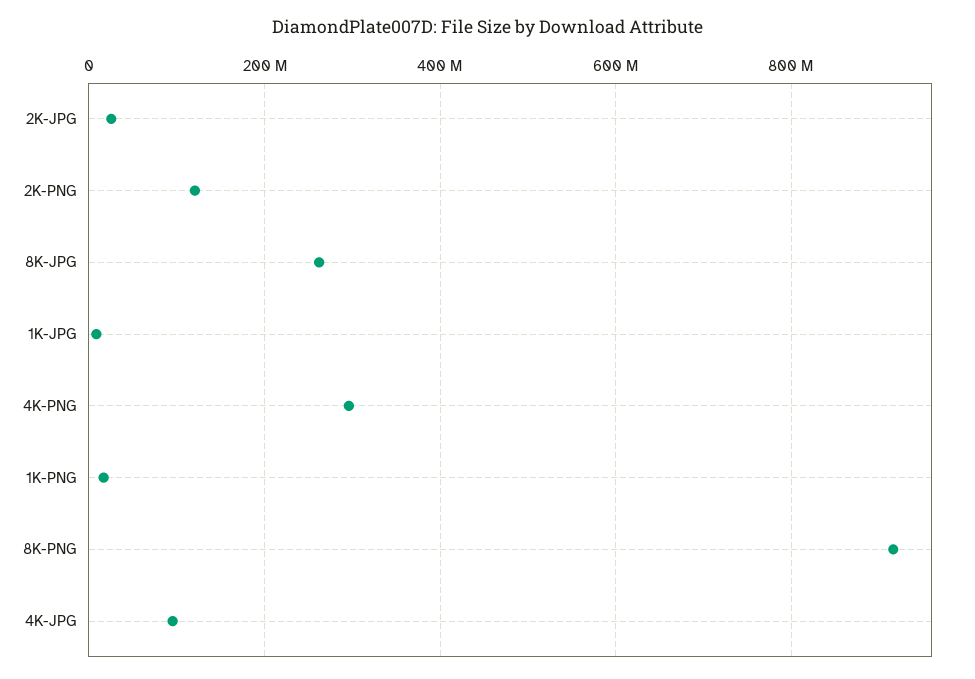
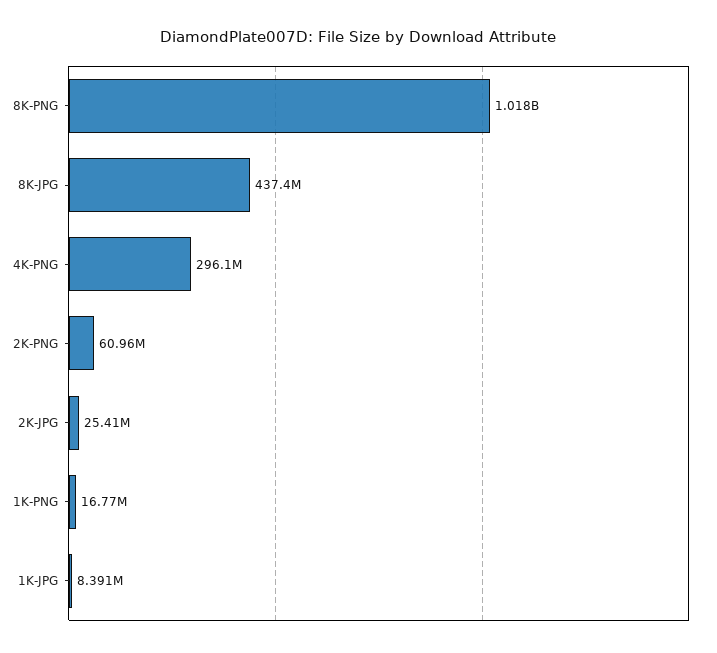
  {
    "2K-JPG": 25410000,
-   "2K-PNG": 120000000,
+   "2K-PNG": 60960000,
-   "8K-JPG": 260000000,
+   "8K-JPG": 437400000,
    "1K-JPG": 8391000,
    "4K-PNG": 296100000,
    "1K-PNG": 16770000,
-   "8K-PNG": 920000000,
+   "8K-PNG": 1018000000
-   "4K-JPG": 100000000
  }

